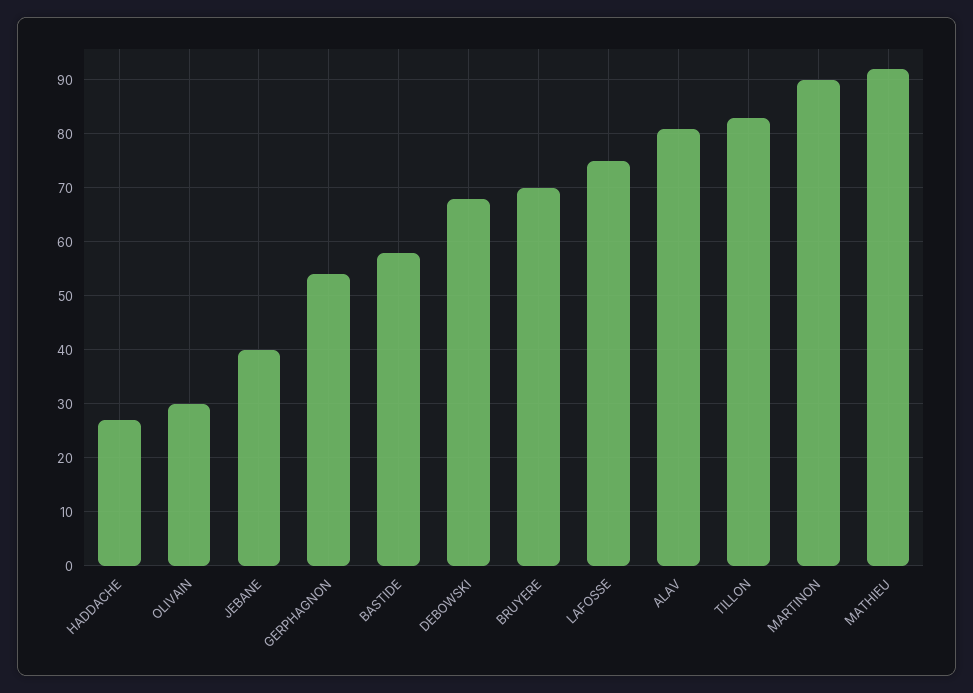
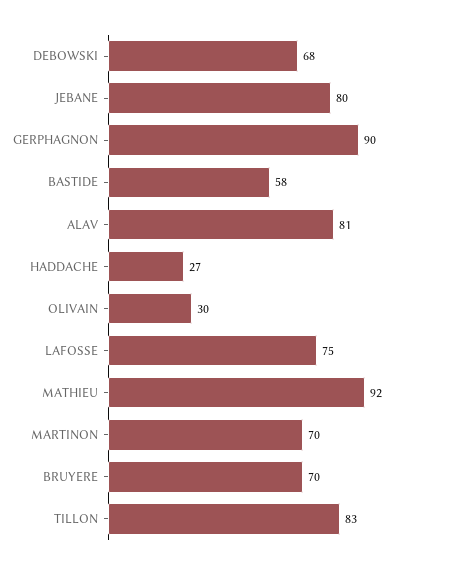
  {
    "HADDACHE": 27,
    "OLIVAIN": 30,
-   "JEBANE": 40,
+   "JEBANE": 80,
-   "GERPHAGNON": 55,
+   "GERPHAGNON": 90,
    "BASTIDE": 58,
    "DEBOWSKI": 68,
    "BRUYERE": 70,
    "LAFOSSE": 75,
    "ALAV": 81,
    "TILLON": 83,
-   "MARTINON": 90,
+   "MARTINON": 70,
    "MATHIEU": 92
  }

